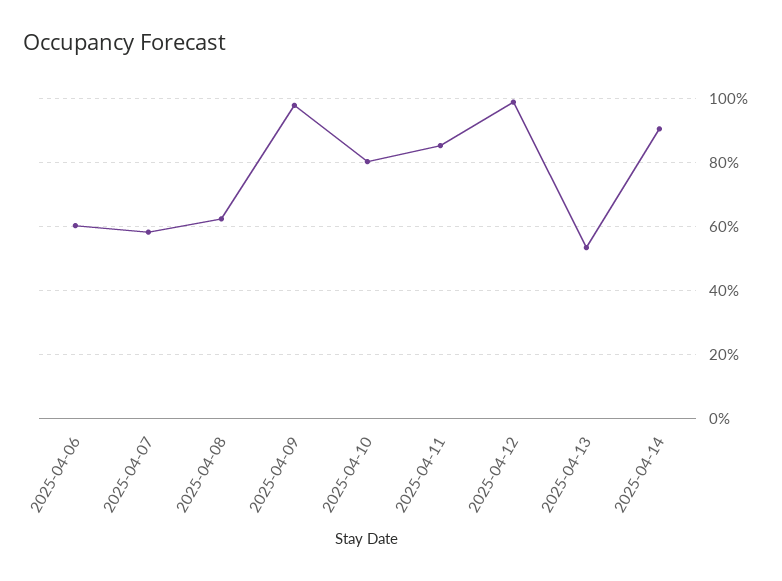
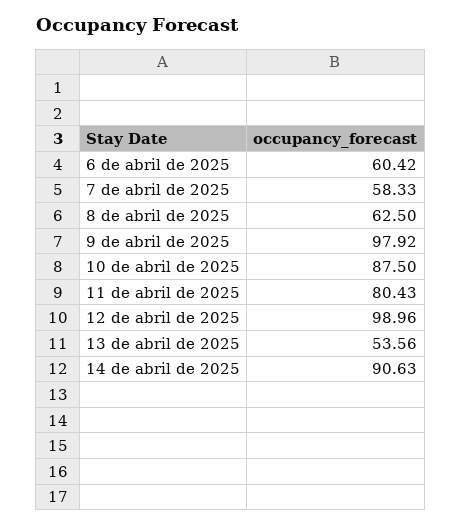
  {
    "2025-04-06": 60.42,
    "2025-04-07": 58.33,
    "2025-04-08": 62.5,
    "2025-04-09": 97.92,
-   "2025-04-10": 80,
+   "2025-04-10": 87.5,
-   "2025-04-11": 86,
+   "2025-04-11": 80.43,
    "2025-04-12": 98.96,
    "2025-04-13": 53.56,
    "2025-04-14": 90.63
  }

